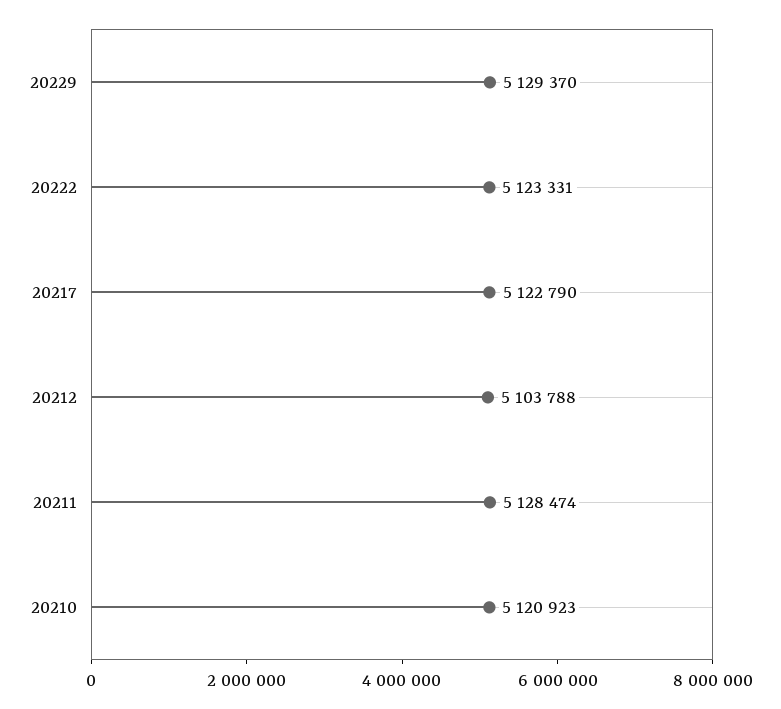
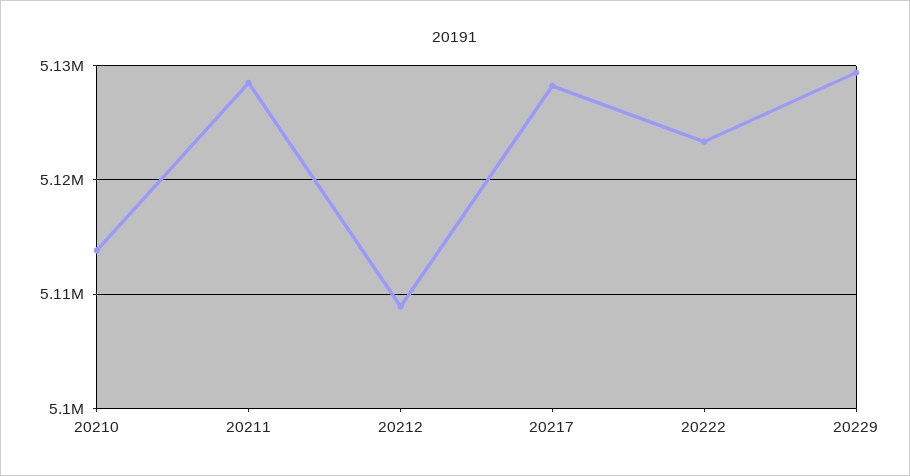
  {
    "20229": 5129370,
    "20222": 5123331,
-   "20217": 5122790,
+   "20217": 5128000,
-   "20212": 5103788,
+   "20212": 5109000,
    "20211": 5128474,
-   "20210": 5120923
+   "20210": 5114000
  }

